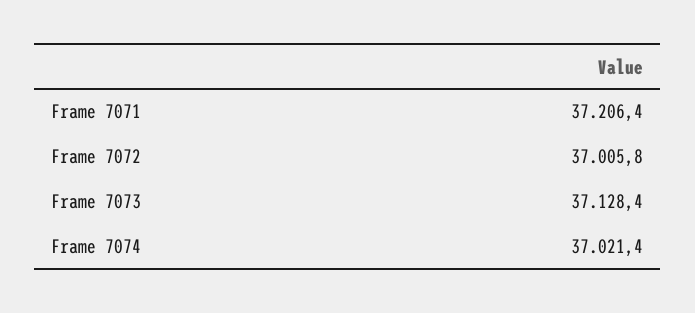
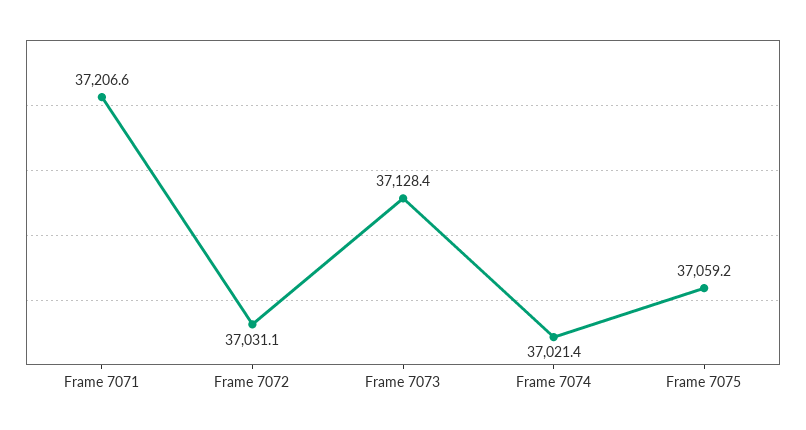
  {
-   "Frame 7071": 37206.4,
+   "Frame 7071": 37206.6,
-   "Frame 7072": 37005.8,
+   "Frame 7072": 37031.1,
    "Frame 7073": 37128.4,
-   "Frame 7074": 37021.4
+   "Frame 7074": 37021.4,
+   "Frame 7075": 37059.2
  }

